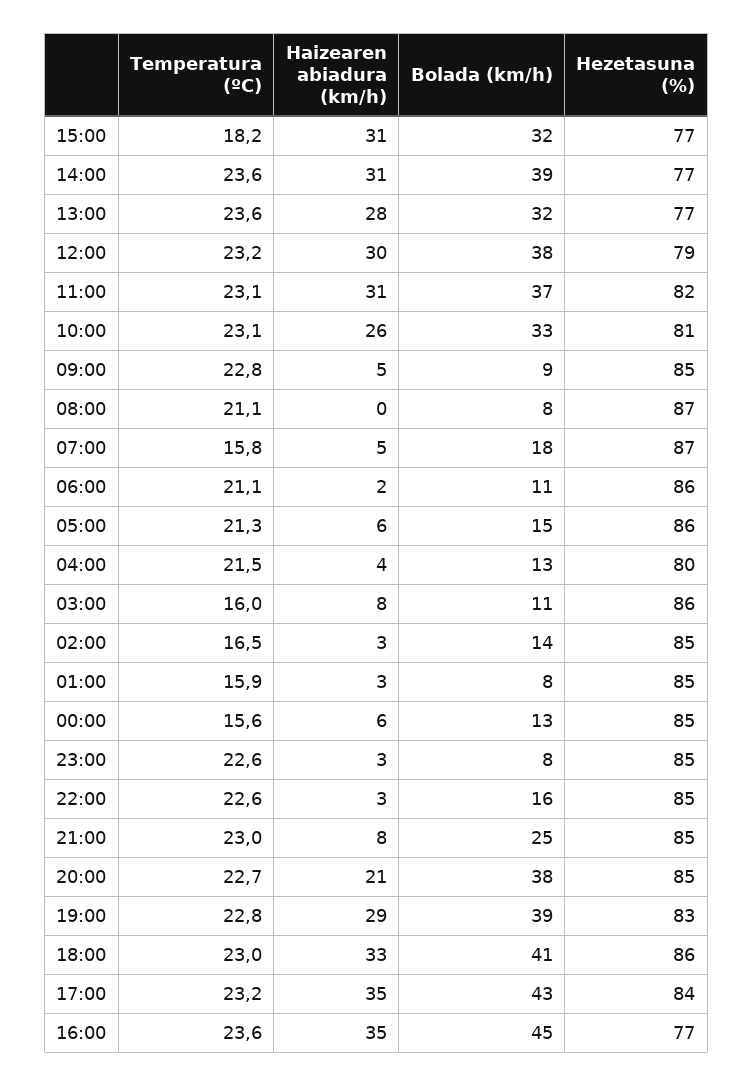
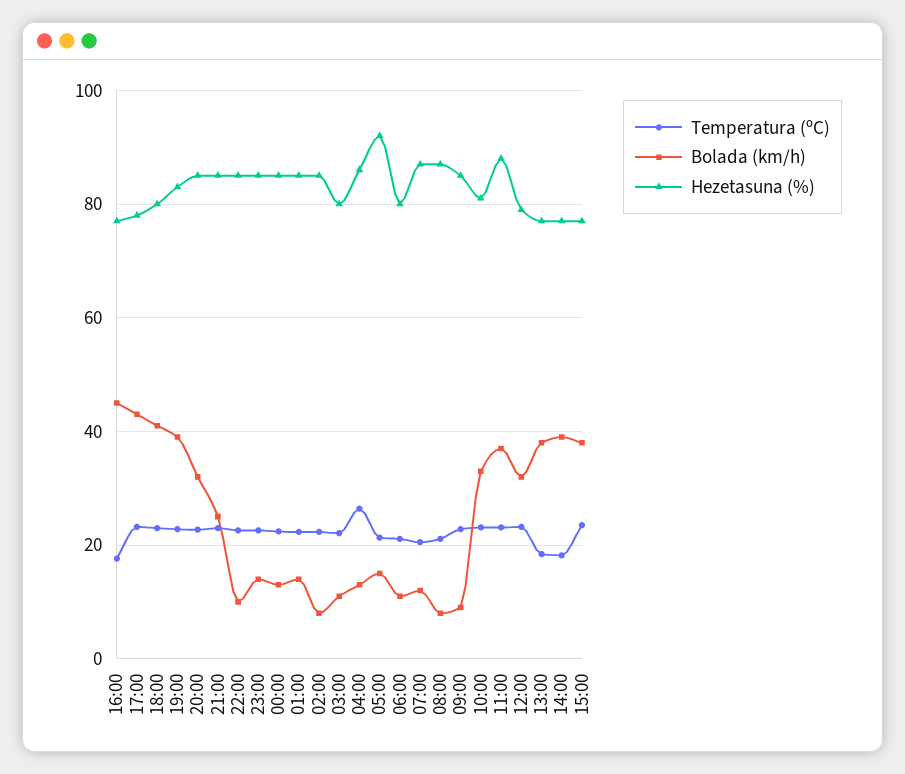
  {
    "Temperatura (ºC)": {
-     "15:00": 18.2,
+     "15:00": 24,
-     "14:00": 23.6,
+     "14:00": 18,
-     "13:00": 23.6,
+     "13:00": 18,
      "12:00": 23.2,
      "11:00": 23.1,
      "10:00": 23.1,
      "09:00": 22.8,
      "08:00": 21.1,
-     "07:00": 15.8,
+     "07:00": 20,
      "06:00": 21.1,
      "05:00": 21.3,
-     "04:00": 21.5,
+     "04:00": 26,
-     "03:00": 16,
+     "03:00": 22,
-     "02:00": 16.5,
+     "02:00": 22,
-     "01:00": 15.9,
+     "01:00": 22,
-     "00:00": 15.6,
+     "00:00": 22,
      "23:00": 22.6,
      "22:00": 22.6,
      "21:00": 23,
      "20:00": 22.7,
      "19:00": 22.8,
      "18:00": 23,
      "17:00": 23.2,
-     "16:00": 23.6
+     "16:00": 18
    },
-   "Haizearen abiadura (km/h)": {
-     "15:00": 31,
-     "14:00": 31,
-     "13:00": 28,
-     "12:00": 30,
-     "11:00": 31,
-     "10:00": 26,
-     "09:00": 5,
-     "08:00": 0,
-     "07:00": 5,
-     "06:00": 2,
-     "05:00": 6,
-     "04:00": 4,
-     "03:00": 8,
-     "02:00": 3,
-     "01:00": 3,
-     "00:00": 6,
-     "23:00": 3,
-     "22:00": 3,
-     "21:00": 8,
-     "20:00": 21,
-     "19:00": 29,
-     "18:00": 33,
-     "17:00": 35,
-     "16:00": 35
-   },
    "Bolada (km/h)": {
-     "15:00": 32,
+     "15:00": 38,
      "14:00": 39,
-     "13:00": 32,
+     "13:00": 38,
-     "12:00": 38,
+     "12:00": 32,
      "11:00": 37,
      "10:00": 33,
      "09:00": 9,
      "08:00": 8,
-     "07:00": 18,
+     "07:00": 12,
      "06:00": 11,
      "05:00": 15,
      "04:00": 13,
      "03:00": 11,
-     "02:00": 14,
+     "02:00": 8,
-     "01:00": 8,
+     "01:00": 14,
      "00:00": 13,
-     "23:00": 8,
+     "23:00": 14,
-     "22:00": 16,
+     "22:00": 10,
      "21:00": 25,
-     "20:00": 38,
+     "20:00": 32,
      "19:00": 39,
      "18:00": 41,
      "17:00": 43,
      "16:00": 45
    },
    "Hezetasuna (%)": {
      "15:00": 77,
      "14:00": 77,
      "13:00": 77,
      "12:00": 79,
-     "11:00": 82,
+     "11:00": 88,
      "10:00": 81,
      "09:00": 85,
      "08:00": 87,
      "07:00": 87,
-     "06:00": 86,
+     "06:00": 80,
-     "05:00": 86,
+     "05:00": 92,
-     "04:00": 80,
+     "04:00": 86,
-     "03:00": 86,
+     "03:00": 80,
      "02:00": 85,
      "01:00": 85,
      "00:00": 85,
      "23:00": 85,
      "22:00": 85,
      "21:00": 85,
      "20:00": 85,
      "19:00": 83,
-     "18:00": 86,
+     "18:00": 80,
-     "17:00": 84,
+     "17:00": 78,
      "16:00": 77
    }
  }

